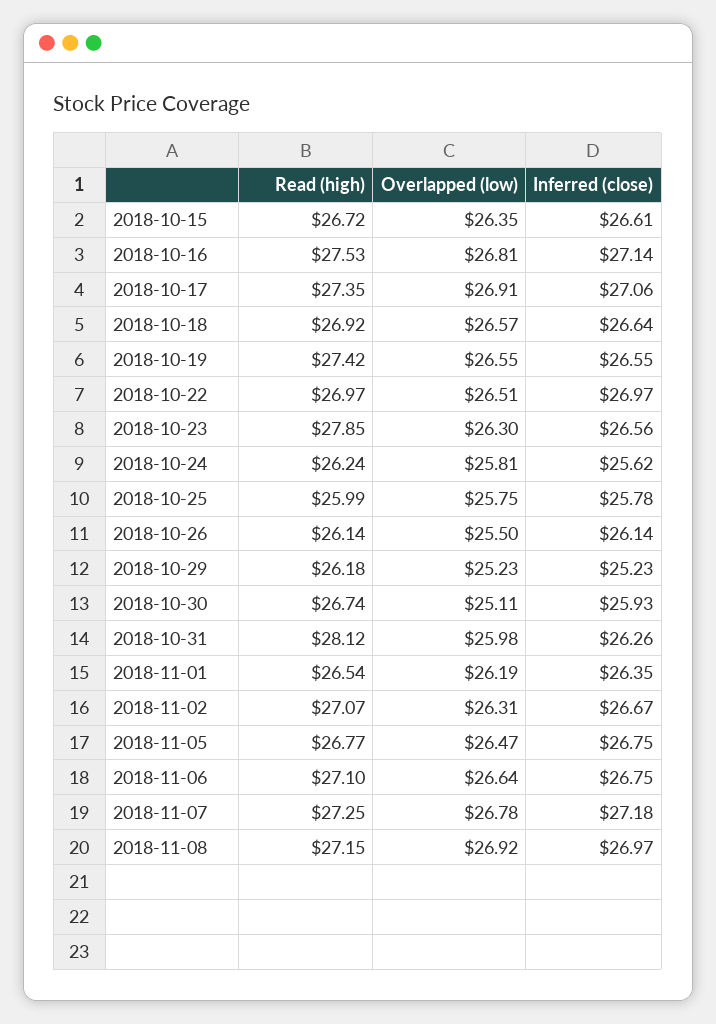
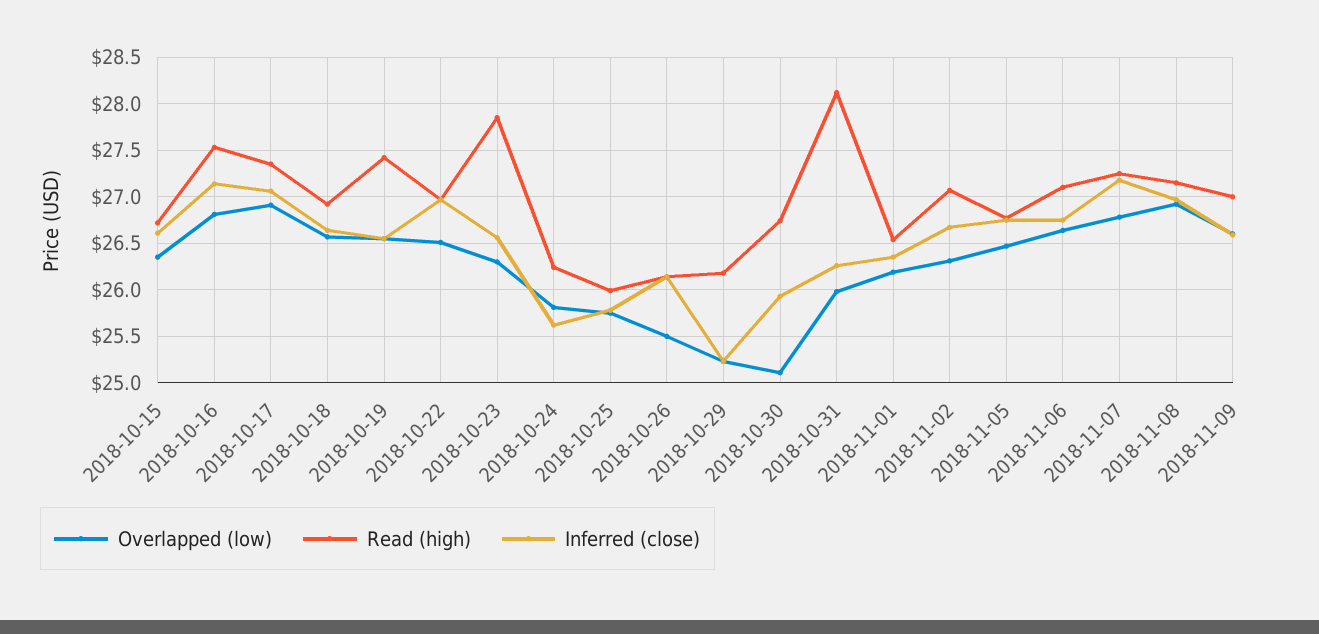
  {
    "Read (high)": {
      "2018-10-15": 26.72,
      "2018-10-16": 27.53,
      "2018-10-17": 27.35,
      "2018-10-18": 26.92,
      "2018-10-19": 27.42,
      "2018-10-22": 26.97,
      "2018-10-23": 27.85,
      "2018-10-24": 26.24,
      "2018-10-25": 25.99,
      "2018-10-26": 26.14,
      "2018-10-29": 26.18,
      "2018-10-30": 26.74,
      "2018-10-31": 28.12,
      "2018-11-01": 26.54,
      "2018-11-02": 27.07,
      "2018-11-05": 26.77,
      "2018-11-06": 27.1,
      "2018-11-07": 27.25,
-     "2018-11-08": 27.15
+     "2018-11-08": 27.15,
+     "2018-11-09": 27
    },
    "Overlapped (low)": {
      "2018-10-15": 26.35,
      "2018-10-16": 26.81,
      "2018-10-17": 26.91,
      "2018-10-18": 26.57,
      "2018-10-19": 26.55,
      "2018-10-22": 26.51,
      "2018-10-23": 26.3,
      "2018-10-24": 25.81,
      "2018-10-25": 25.75,
      "2018-10-26": 25.5,
      "2018-10-29": 25.23,
      "2018-10-30": 25.11,
      "2018-10-31": 25.98,
      "2018-11-01": 26.19,
      "2018-11-02": 26.31,
      "2018-11-05": 26.47,
      "2018-11-06": 26.64,
      "2018-11-07": 26.78,
-     "2018-11-08": 26.92
+     "2018-11-08": 26.92,
+     "2018-11-09": 26.6
    },
    "Inferred (close)": {
      "2018-10-15": 26.61,
      "2018-10-16": 27.14,
      "2018-10-17": 27.06,
      "2018-10-18": 26.64,
      "2018-10-19": 26.55,
      "2018-10-22": 26.97,
      "2018-10-23": 26.56,
      "2018-10-24": 25.62,
      "2018-10-25": 25.78,
      "2018-10-26": 26.14,
      "2018-10-29": 25.23,
      "2018-10-30": 25.93,
      "2018-10-31": 26.26,
      "2018-11-01": 26.35,
      "2018-11-02": 26.67,
      "2018-11-05": 26.75,
      "2018-11-06": 26.75,
      "2018-11-07": 27.18,
-     "2018-11-08": 26.97
+     "2018-11-08": 26.97,
+     "2018-11-09": 26.6
    }
  }

